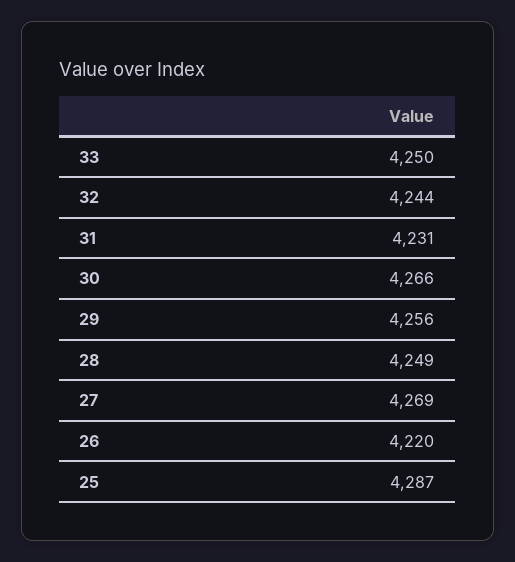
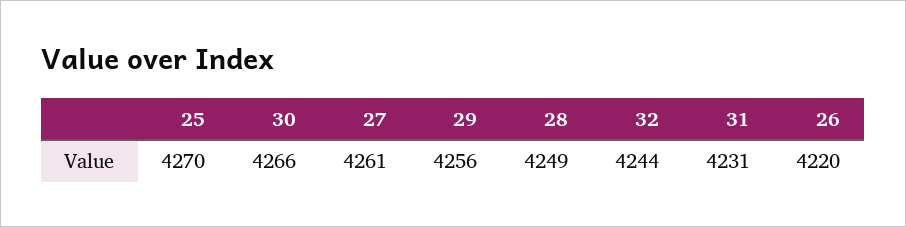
  {
-   "33": 4250,
    "32": 4244,
    "31": 4231,
    "30": 4266,
    "29": 4256,
    "28": 4249,
-   "27": 4269,
+   "27": 4261,
    "26": 4220,
-   "25": 4287
+   "25": 4270
  }

